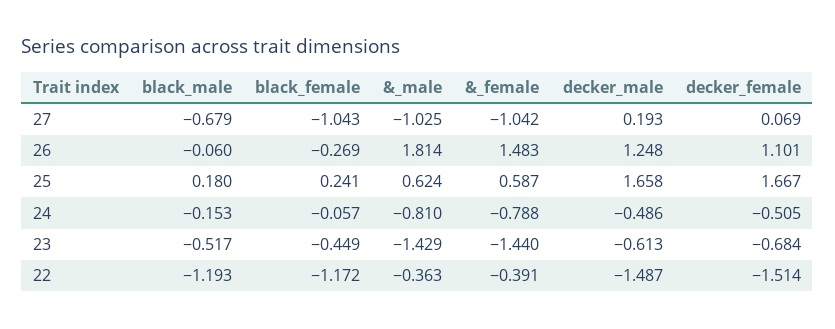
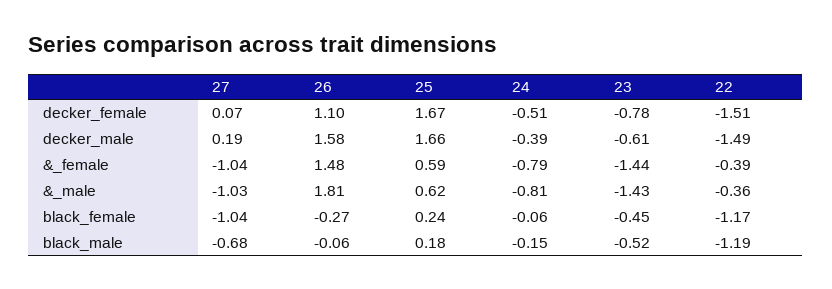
  {
    "black_male": {
      "27": -0.679,
      "26": -0.06,
      "25": 0.18,
      "24": -0.153,
      "23": -0.517,
      "22": -1.193
    },
    "black_female": {
      "27": -1.043,
      "26": -0.269,
      "25": 0.241,
      "24": -0.057,
      "23": -0.449,
      "22": -1.172
    },
    "&_male": {
      "27": -1.025,
      "26": 1.814,
      "25": 0.624,
      "24": -0.81,
      "23": -1.429,
      "22": -0.363
    },
    "&_female": {
      "27": -1.042,
      "26": 1.483,
      "25": 0.587,
      "24": -0.788,
      "23": -1.44,
      "22": -0.391
    },
    "decker_male": {
      "27": 0.193,
-     "26": 1.248,
+     "26": 1.58,
      "25": 1.658,
-     "24": -0.486,
+     "24": -0.39,
      "23": -0.613,
      "22": -1.487
    },
    "decker_female": {
      "27": 0.069,
      "26": 1.101,
      "25": 1.667,
      "24": -0.505,
-     "23": -0.684,
+     "23": -0.78,
      "22": -1.514
    }
  }

